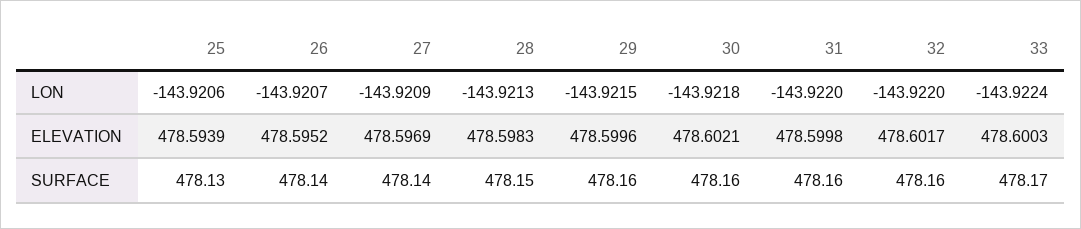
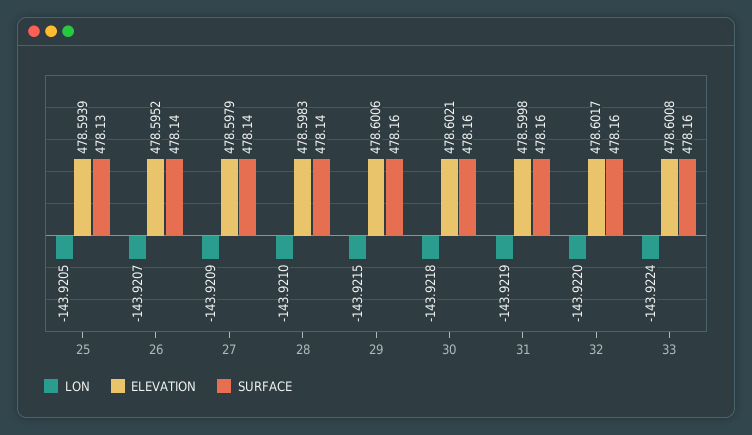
  {
    "LON": {
-     "25": -143.9206,
+     "25": -143.9205,
      "26": -143.9207,
      "27": -143.9209,
-     "28": -143.9213,
+     "28": -143.921,
      "29": -143.9215,
      "30": -143.9218,
-     "31": -143.922,
+     "31": -143.9219,
      "32": -143.922,
      "33": -143.9224
    },
    "ELEVATION": {
      "25": 478.5939,
      "26": 478.5952,
-     "27": 478.5969,
+     "27": 478.5979,
      "28": 478.5983,
-     "29": 478.5996,
+     "29": 478.6006,
      "30": 478.6021,
      "31": 478.5998,
      "32": 478.6017,
-     "33": 478.6003
+     "33": 478.6008
    },
    "SURFACE": {
      "25": 478.13,
      "26": 478.14,
      "27": 478.14,
-     "28": 478.15,
+     "28": 478.14,
      "29": 478.16,
      "30": 478.16,
      "31": 478.16,
      "32": 478.16,
-     "33": 478.17
+     "33": 478.16
    }
  }

